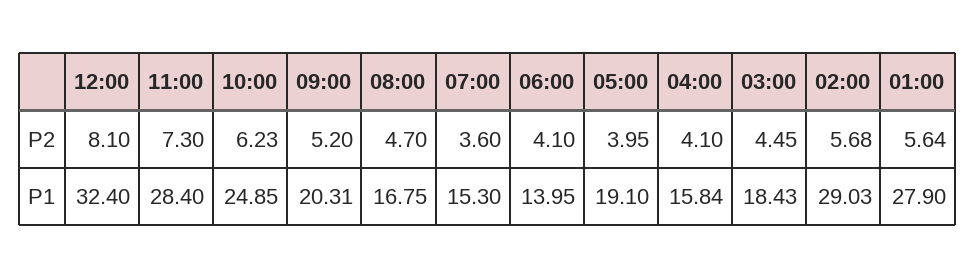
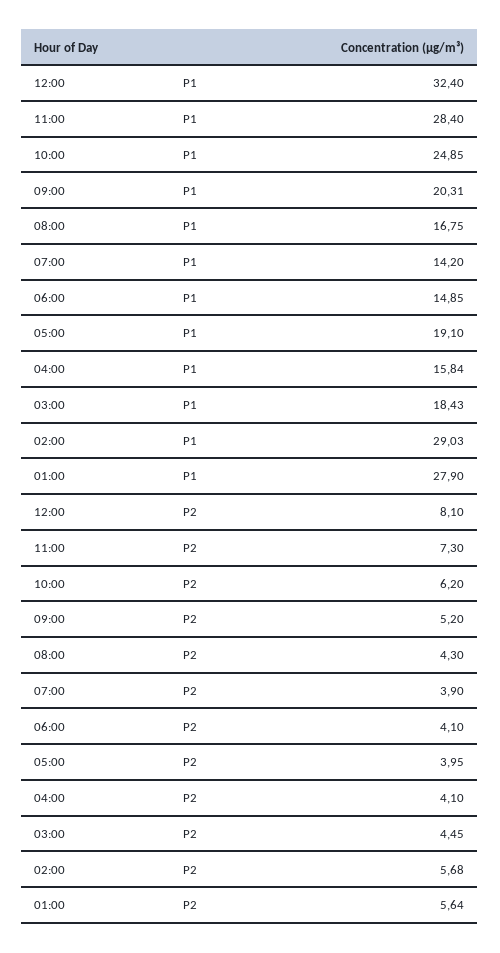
  {
    "12:00": {
      "P2": 8.1,
      "P1": 32.4
    },
    "11:00": {
      "P2": 7.3,
      "P1": 28.4
    },
    "10:00": {
-     "P2": 6.23,
+     "P2": 6.2,
      "P1": 24.85
    },
    "09:00": {
      "P2": 5.2,
      "P1": 20.31
    },
    "08:00": {
-     "P2": 4.7,
+     "P2": 4.3,
      "P1": 16.75
    },
    "07:00": {
-     "P2": 3.6,
+     "P2": 3.9,
-     "P1": 15.3
+     "P1": 14.2
    },
    "06:00": {
      "P2": 4.1,
-     "P1": 13.95
+     "P1": 14.85
    },
    "05:00": {
      "P2": 3.95,
      "P1": 19.1
    },
    "04:00": {
      "P2": 4.1,
      "P1": 15.84
    },
    "03:00": {
      "P2": 4.45,
      "P1": 18.43
    },
    "02:00": {
      "P2": 5.68,
      "P1": 29.03
    },
    "01:00": {
      "P2": 5.64,
      "P1": 27.9
    }
  }

